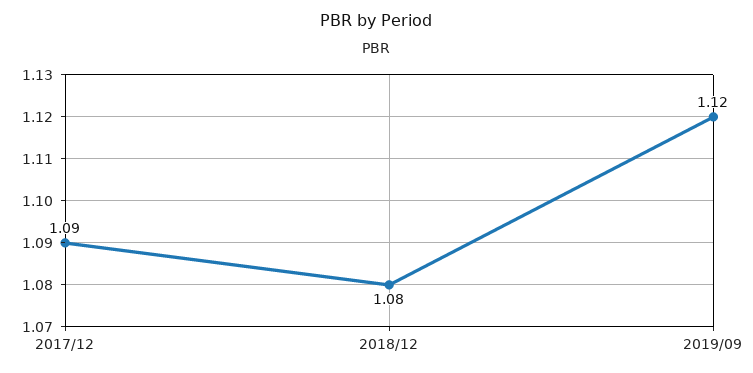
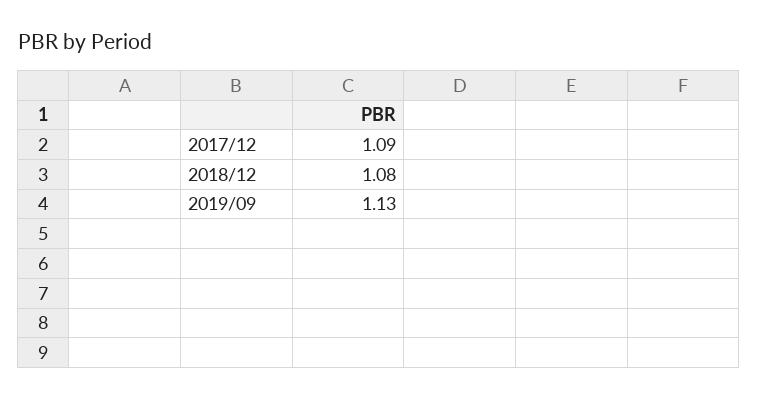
  {
    "2017/12": 1.09,
    "2018/12": 1.08,
-   "2019/09": 1.12
+   "2019/09": 1.13
  }

